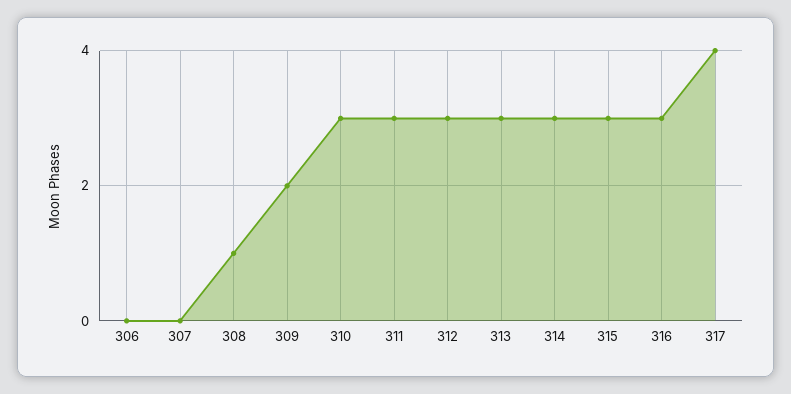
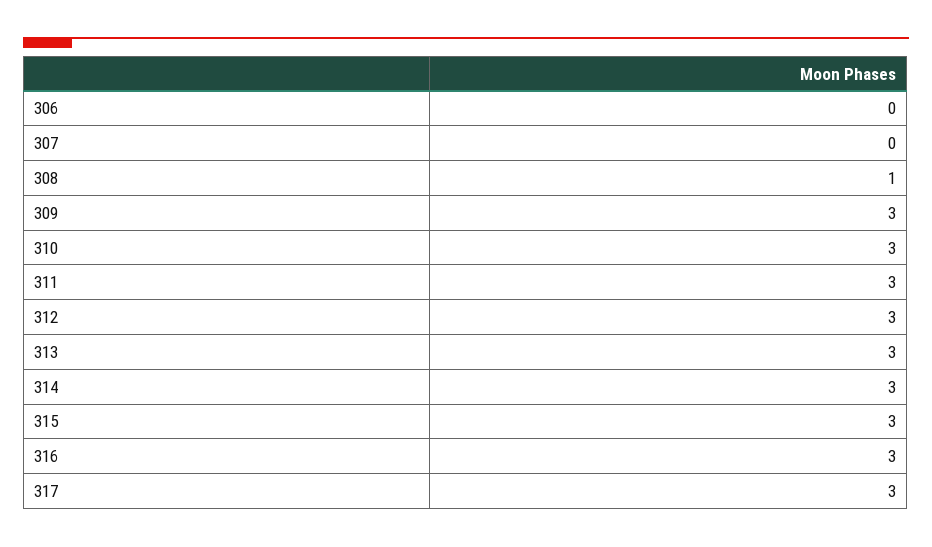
  {
    "306": 0,
    "307": 0,
    "308": 1,
-   "309": 2,
+   "309": 3,
    "310": 3,
    "311": 3,
    "312": 3,
    "313": 3,
    "314": 3,
    "315": 3,
    "316": 3,
-   "317": 4
+   "317": 3
  }

